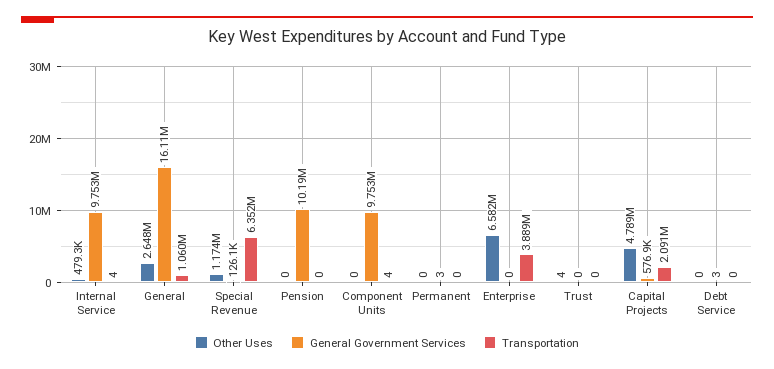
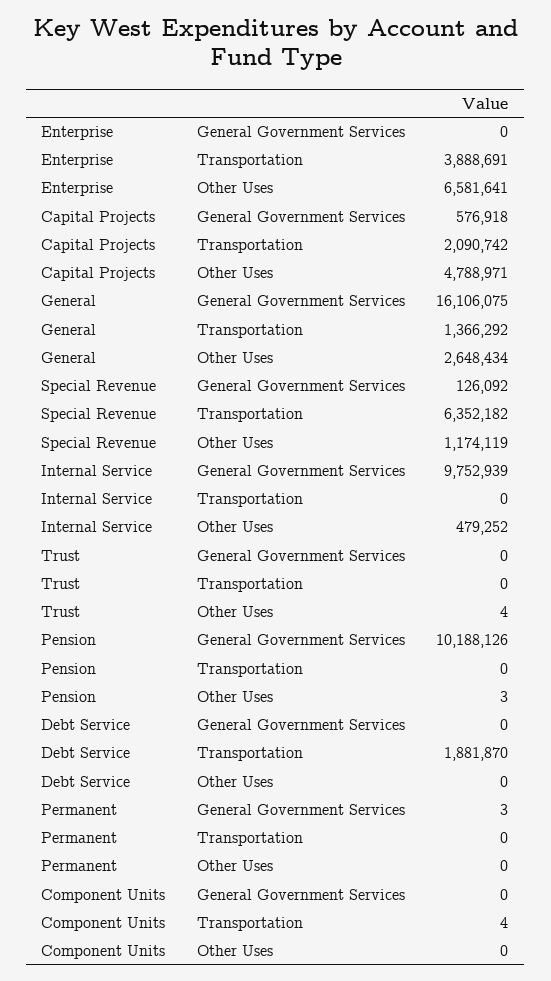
  {
    "Other Uses": {
      "Internal Service": 479252,
      "General": 2648434,
      "Special Revenue": 1174119,
-     "Pension": 0,
+     "Pension": 3,
      "Component Units": 0,
      "Permanent": 0,
      "Enterprise": 6581641,
      "Trust": 4,
      "Capital Projects": 4788971,
      "Debt Service": 0
    },
    "General Government Services": {
      "Internal Service": 9752939,
      "General": 16106075,
      "Special Revenue": 126092,
      "Pension": 10188126,
-     "Component Units": 9753000,
+     "Component Units": 0,
      "Permanent": 3,
      "Enterprise": 0,
      "Trust": 0,
      "Capital Projects": 576918,
-     "Debt Service": 3
+     "Debt Service": 0
    },
    "Transportation": {
-     "Internal Service": 4,
+     "Internal Service": 0,
-     "General": 1060000,
+     "General": 1366292,
      "Special Revenue": 6352182,
      "Pension": 0,
      "Component Units": 4,
      "Permanent": 0,
      "Enterprise": 3888691,
      "Trust": 0,
      "Capital Projects": 2090742,
-     "Debt Service": 0
+     "Debt Service": 1881870
    }
  }

